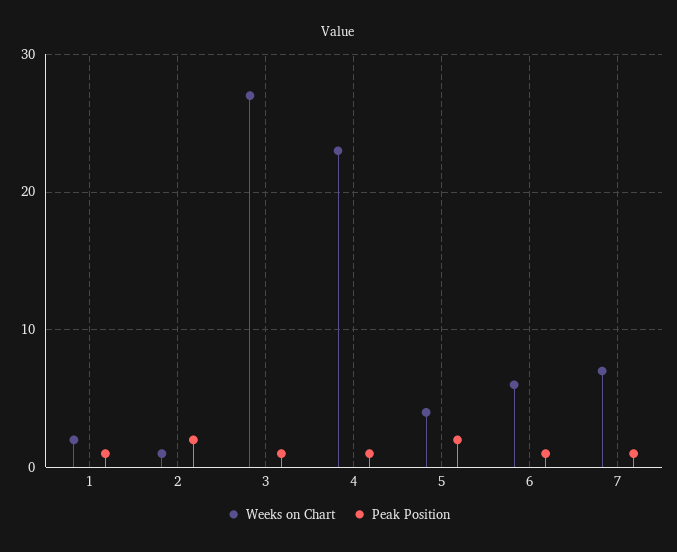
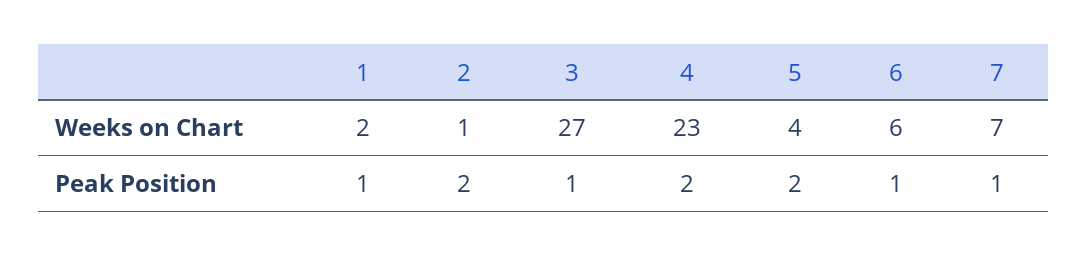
  {
    "Weeks on Chart": {
      "1": 2,
      "2": 1,
      "3": 27,
      "4": 23,
      "5": 4,
      "6": 6,
      "7": 7
    },
    "Peak Position": {
      "1": 1,
      "2": 2,
      "3": 1,
-     "4": 1,
+     "4": 2,
      "5": 2,
      "6": 1,
      "7": 1
    }
  }

